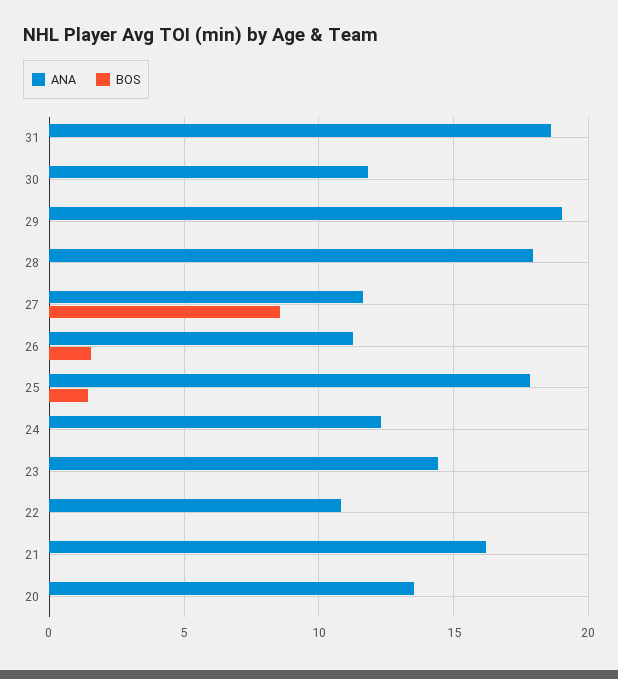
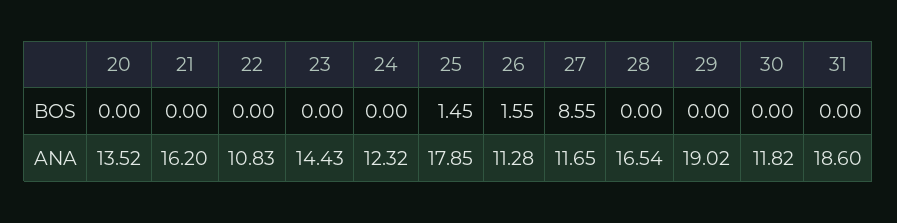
  {
    "ANA": {
      "31": 18.6,
      "30": 11.82,
      "29": 19.02,
-     "28": 18,
+     "28": 16.54,
      "27": 11.65,
      "26": 11.28,
      "25": 17.85,
      "24": 12.32,
      "23": 14.43,
      "22": 10.83,
      "21": 16.2,
      "20": 13.52
    },
    "BOS": {
      "31": 0,
      "30": 0,
      "29": 0,
      "28": 0,
      "27": 8.55,
      "26": 1.55,
      "25": 1.45,
      "24": 0,
      "23": 0,
      "22": 0,
      "21": 0,
      "20": 0
    }
  }

